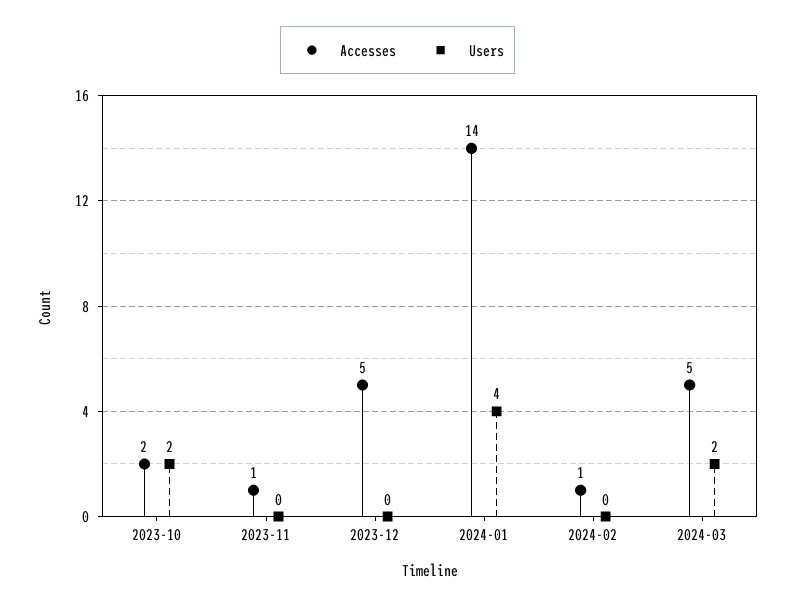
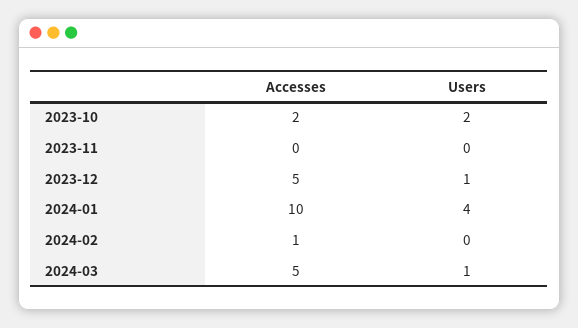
  {
    "Accesses": {
      "2023-10": 2,
-     "2023-11": 1,
+     "2023-11": 0,
      "2023-12": 5,
-     "2024-01": 14,
+     "2024-01": 10,
      "2024-02": 1,
      "2024-03": 5
    },
    "Users": {
      "2023-10": 2,
      "2023-11": 0,
-     "2023-12": 0,
+     "2023-12": 1,
      "2024-01": 4,
      "2024-02": 0,
-     "2024-03": 2
+     "2024-03": 1
    }
  }

